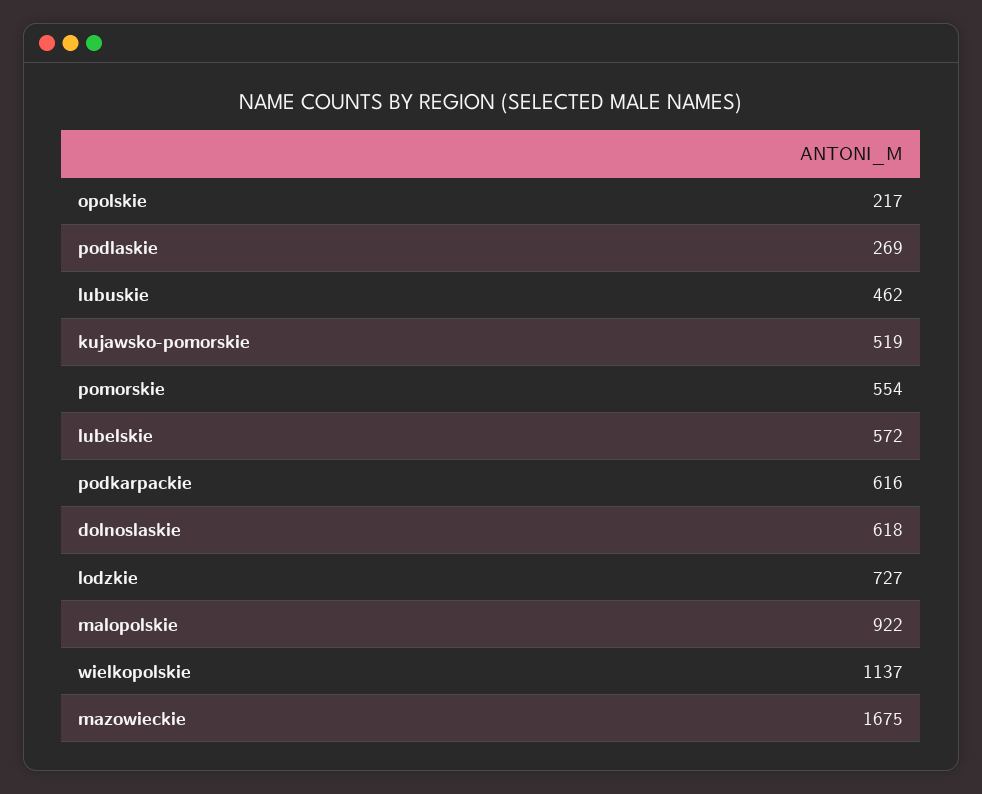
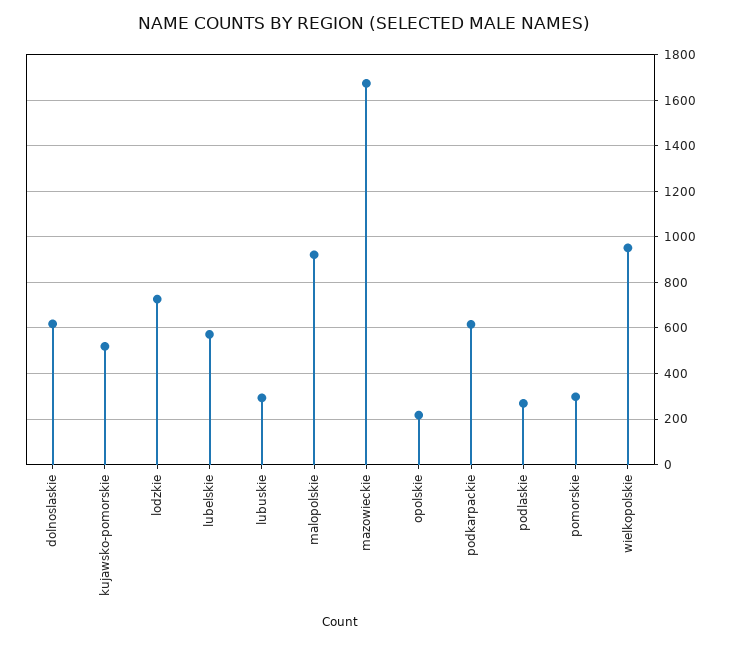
  {
    "opolskie": 217,
    "podlaskie": 269,
-   "lubuskie": 462,
+   "lubuskie": 300,
    "kujawsko-pomorskie": 519,
-   "pomorskie": 554,
+   "pomorskie": 300,
    "lubelskie": 572,
    "podkarpackie": 616,
    "dolnoslaskie": 618,
    "lodzkie": 727,
    "malopolskie": 922,
-   "wielkopolskie": 1137,
+   "wielkopolskie": 950,
    "mazowieckie": 1675
  }

